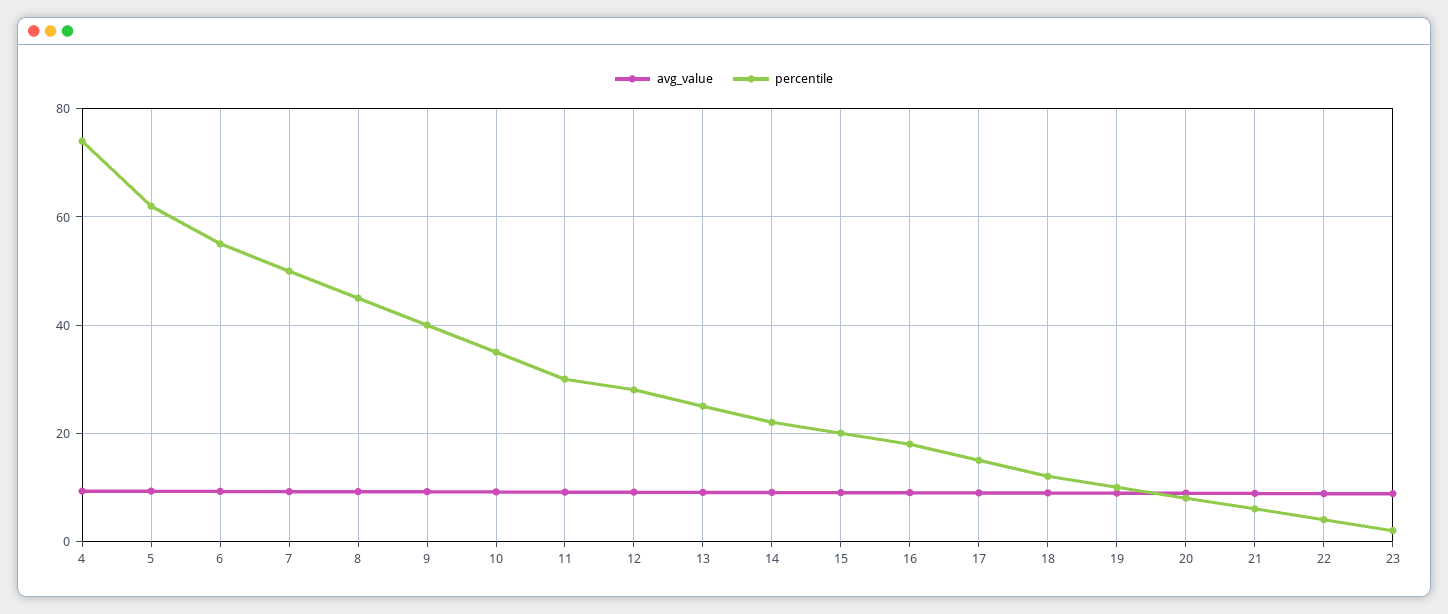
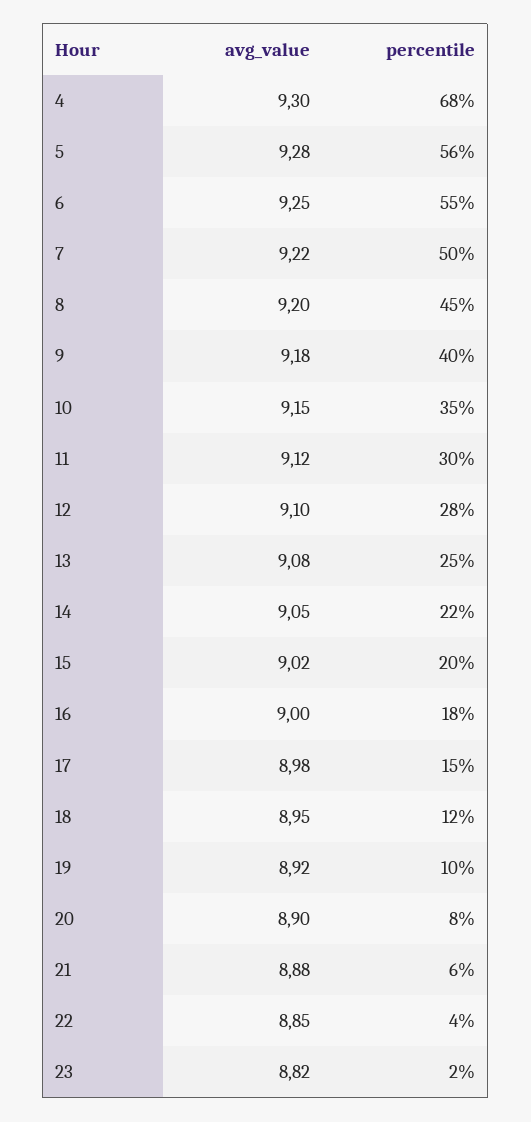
  {
    "avg_value": {
      "4": 9.3,
      "5": 9.28,
      "6": 9.25,
      "7": 9.22,
      "8": 9.2,
      "9": 9.18,
      "10": 9.15,
      "11": 9.12,
      "12": 9.1,
      "13": 9.08,
      "14": 9.05,
      "15": 9.02,
      "16": 9,
      "17": 8.98,
      "18": 8.95,
      "19": 8.92,
      "20": 8.9,
      "21": 8.88,
      "22": 8.85,
      "23": 8.82
    },
    "percentile": {
-     "4": 74,
+     "4": 68,
-     "5": 62,
+     "5": 56,
      "6": 55,
      "7": 50,
      "8": 45,
      "9": 40,
      "10": 35,
      "11": 30,
      "12": 28,
      "13": 25,
      "14": 22,
      "15": 20,
      "16": 18,
      "17": 15,
      "18": 12,
      "19": 10,
      "20": 8,
      "21": 6,
      "22": 4,
      "23": 2
    }
  }

